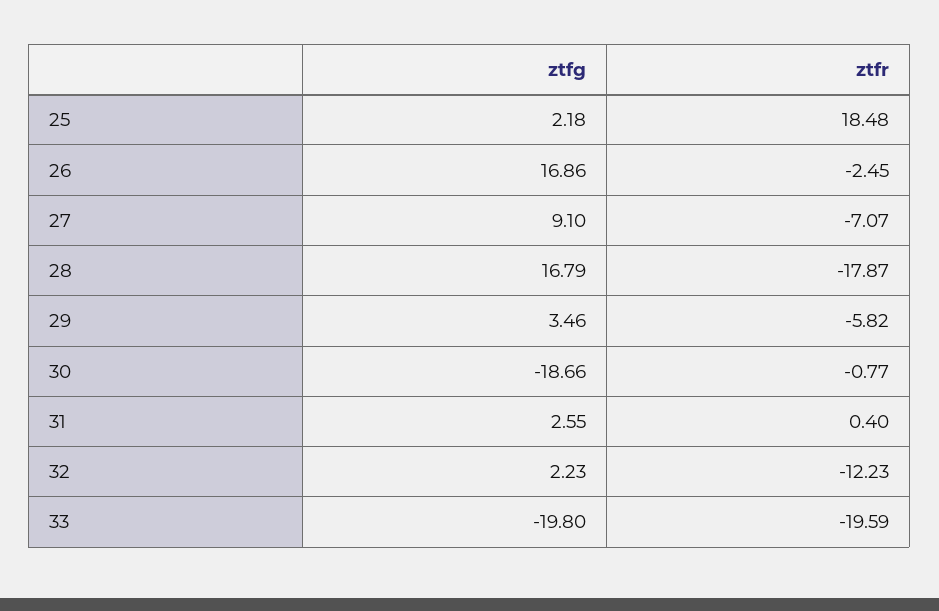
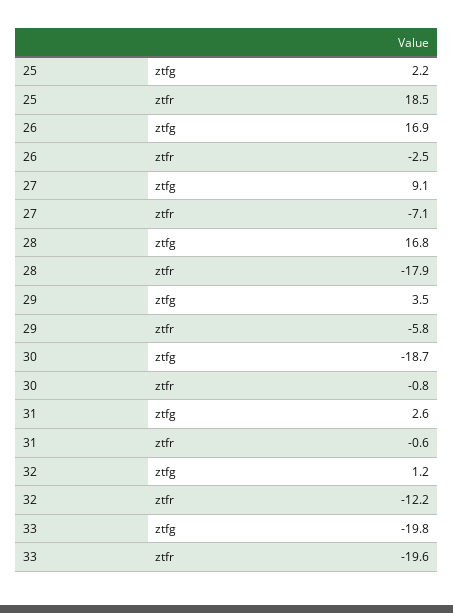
  {
    "ztfg": {
      "25": 2.18,
      "26": 16.86,
      "27": 9.1,
      "28": 16.79,
      "29": 3.46,
      "30": -18.66,
      "31": 2.55,
-     "32": 2.23,
+     "32": 1.2,
      "33": -19.8
    },
    "ztfr": {
      "25": 18.48,
      "26": -2.45,
      "27": -7.07,
      "28": -17.87,
      "29": -5.82,
      "30": -0.77,
-     "31": 0.4,
+     "31": -0.6,
      "32": -12.23,
      "33": -19.59
    }
  }

